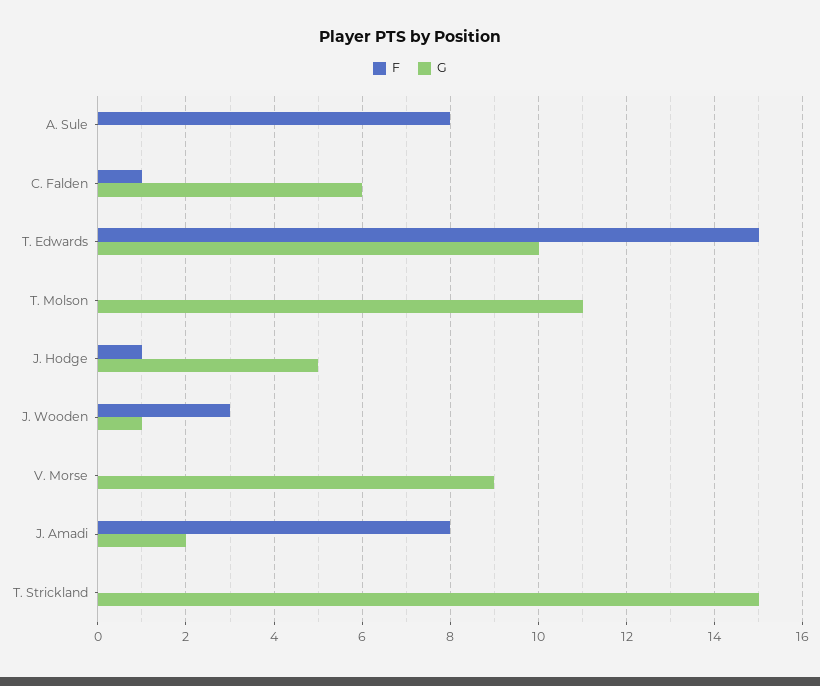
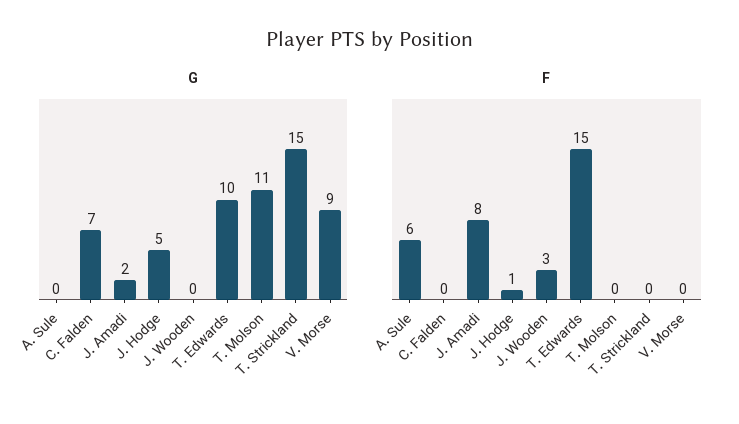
  {
    "F": {
-     "A. Sule": 8,
+     "A. Sule": 6,
-     "C. Falden": 1,
+     "C. Falden": 0,
      "T. Edwards": 15,
      "T. Molson": 0,
      "J. Hodge": 1,
      "J. Wooden": 3,
      "V. Morse": 0,
      "J. Amadi": 8,
      "T. Strickland": 0
    },
    "G": {
      "A. Sule": 0,
-     "C. Falden": 6,
+     "C. Falden": 7,
      "T. Edwards": 10,
      "T. Molson": 11,
      "J. Hodge": 5,
-     "J. Wooden": 1,
+     "J. Wooden": 0,
      "V. Morse": 9,
      "J. Amadi": 2,
      "T. Strickland": 15
    }
  }

